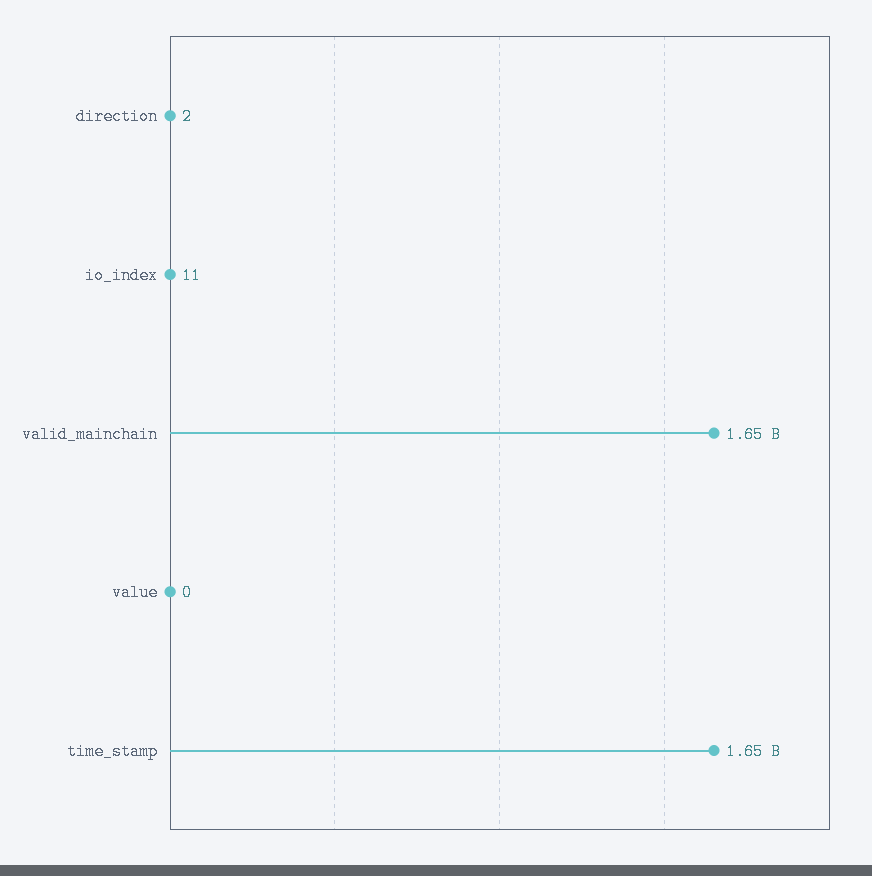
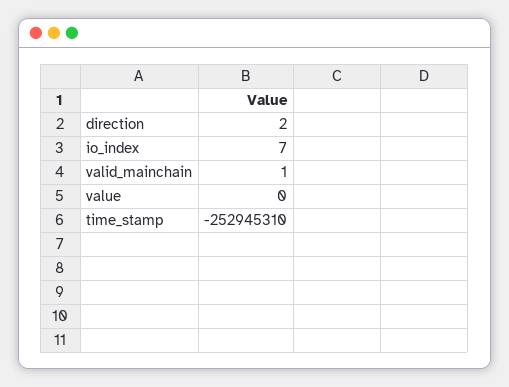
  {
    "direction": 2,
-   "io_index": 11,
+   "io_index": 7,
-   "valid_mainchain": 1650000000,
+   "valid_mainchain": 1,
    "value": 0,
-   "time_stamp": 1650000000
+   "time_stamp": -252945310
  }

